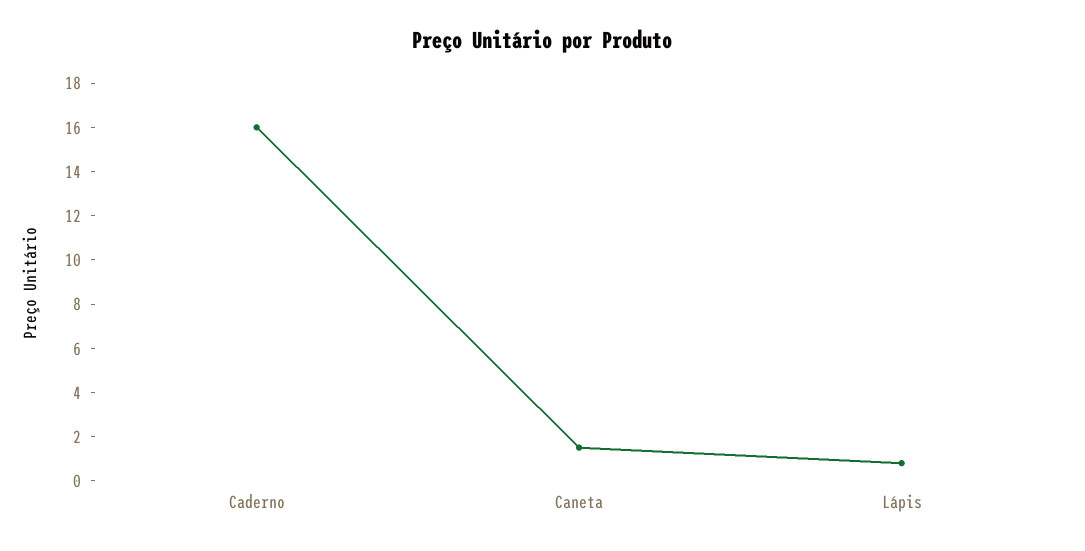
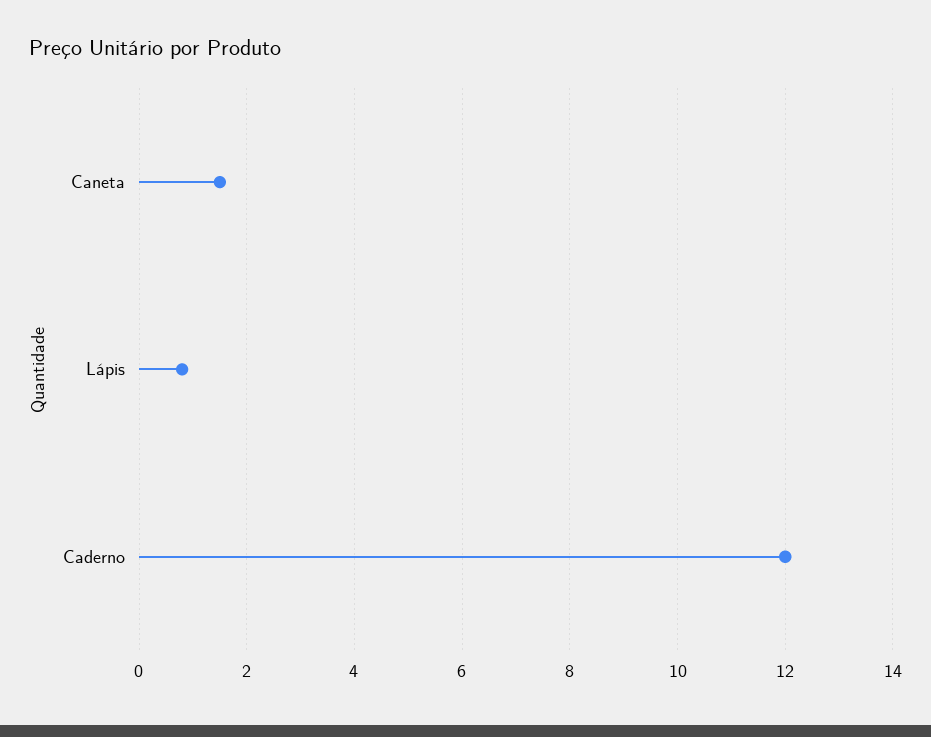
  {
-   "Caderno": 16,
+   "Caderno": 12,
    "Caneta": 1.5,
    "Lápis": 1
  }

